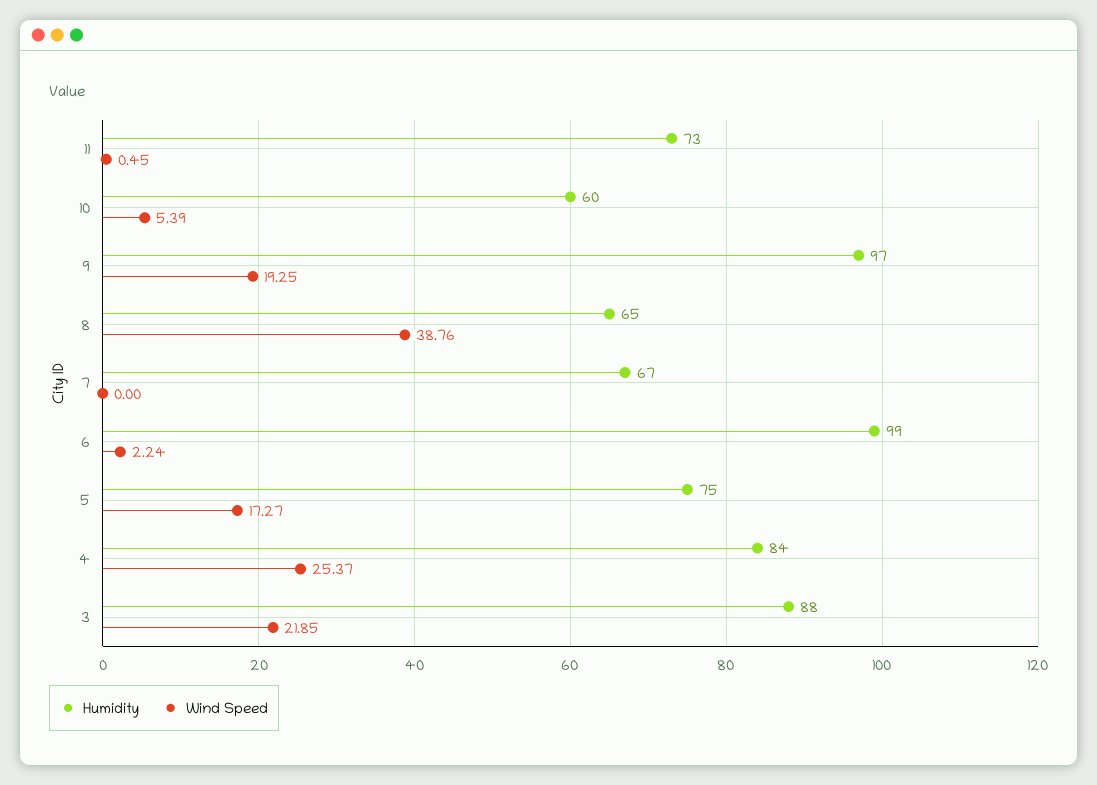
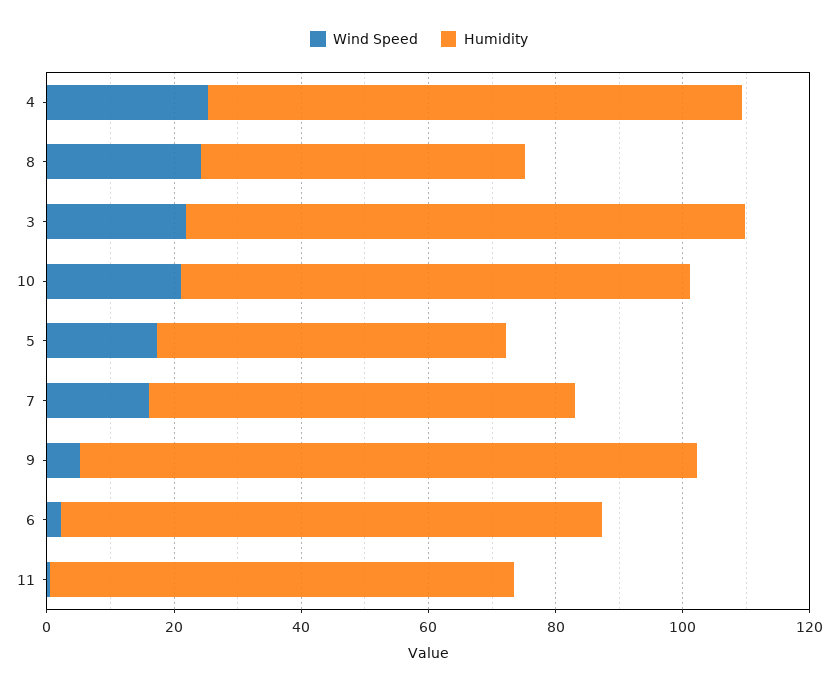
  {
    "Humidity": {
      "11": 73,
-     "10": 60,
+     "10": 80,
      "9": 97,
-     "8": 65,
+     "8": 50,
      "7": 67,
-     "6": 99,
+     "6": 85,
-     "5": 75,
+     "5": 55,
      "4": 84,
      "3": 88
    },
    "Wind Speed": {
      "11": 0.45,
-     "10": 5.39,
+     "10": 20,
-     "9": 19.25,
+     "9": 5,
-     "8": 38.76,
+     "8": 25,
-     "7": 0,
+     "7": 15,
      "6": 2.24,
      "5": 17.27,
      "4": 25.37,
      "3": 21.85
    }
  }

